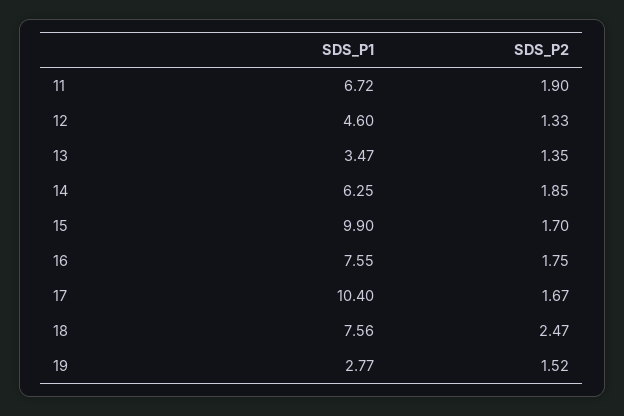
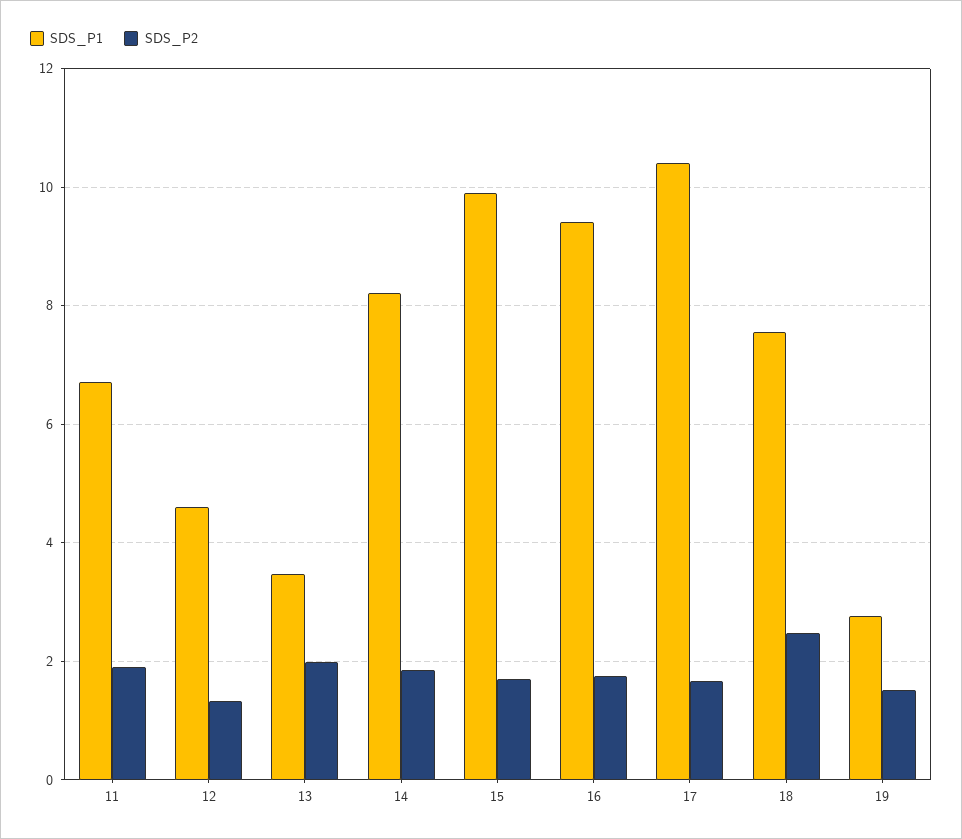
  {
    "SDS_P1": {
      "11": 6.72,
      "12": 4.6,
      "13": 3.47,
-     "14": 6.25,
+     "14": 8.2,
      "15": 9.9,
-     "16": 7.55,
+     "16": 9.4,
      "17": 10.4,
      "18": 7.56,
      "19": 2.77
    },
    "SDS_P2": {
      "11": 1.9,
      "12": 1.33,
-     "13": 1.35,
+     "13": 2,
      "14": 1.85,
      "15": 1.7,
      "16": 1.75,
      "17": 1.67,
      "18": 2.47,
      "19": 1.52
    }
  }

